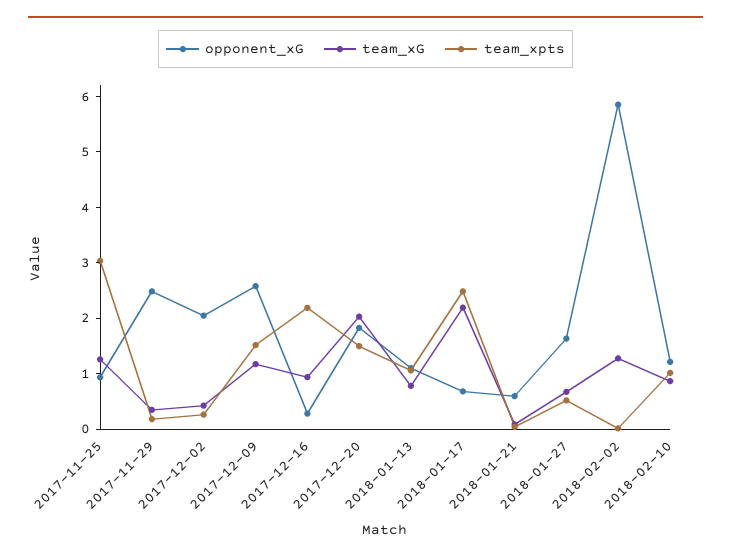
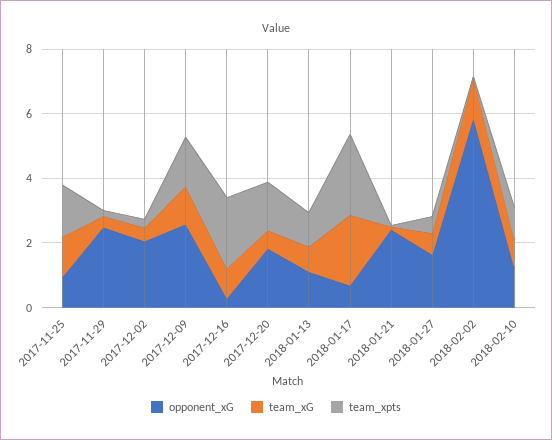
  {
    "opponent_xG": {
      "2017-11-25": 1,
      "2017-11-29": 2.4,
      "2017-12-02": 2,
      "2017-12-09": 2.6,
      "2017-12-16": 0.2,
      "2017-12-20": 1.8,
      "2018-01-13": 1.2,
      "2018-01-17": 0.6,
-     "2018-01-21": 0.6,
+     "2018-01-21": 2.5,
      "2018-01-27": 1.6,
      "2018-02-02": 5.8,
      "2018-02-10": 1.2
    },
    "team_xG": {
      "2017-11-25": 1.2,
      "2017-11-29": 0.4,
      "2017-12-02": 0.4,
      "2017-12-09": 1.2,
      "2017-12-16": 1,
-     "2017-12-20": 2,
+     "2017-12-20": 0.5,
      "2018-01-13": 0.8,
      "2018-01-17": 2.2,
      "2018-01-21": 0,
      "2018-01-27": 0.6,
      "2018-02-02": 1.2,
      "2018-02-10": 0.8
    },
    "team_xpts": {
-     "2017-11-25": 3,
+     "2017-11-25": 1.5,
      "2017-11-29": 0.2,
      "2017-12-02": 0.2,
      "2017-12-09": 1.6,
      "2017-12-16": 2.2,
      "2017-12-20": 1.4,
      "2018-01-13": 1,
      "2018-01-17": 2.4,
      "2018-01-21": 0,
      "2018-01-27": 0.6,
      "2018-02-02": 0,
      "2018-02-10": 1
    }
  }

